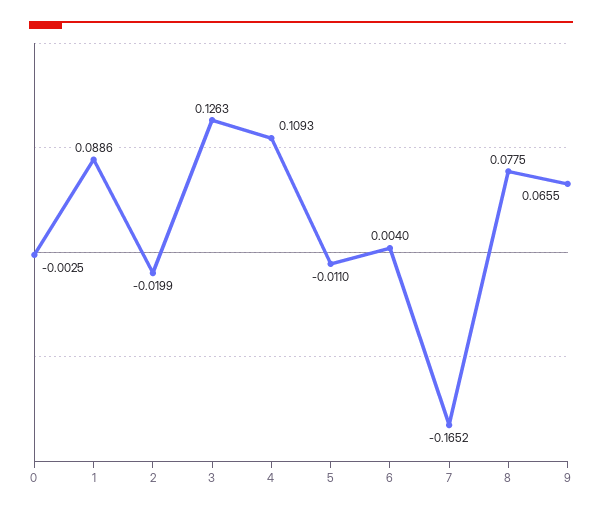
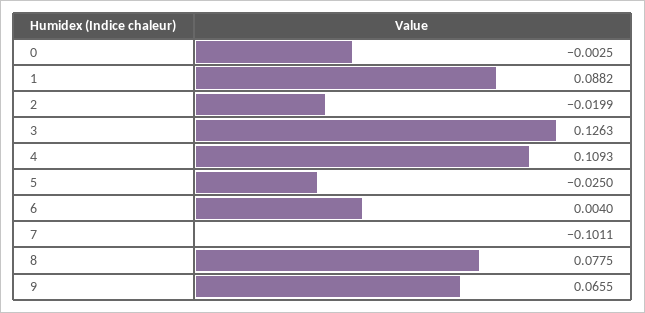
  {
    "0": -0.0025,
-   "1": 0.0886,
+   "1": 0.0882,
    "2": -0.0199,
    "3": 0.1263,
    "4": 0.1093,
-   "5": -0.011,
+   "5": -0.025,
    "6": 0.004,
-   "7": -0.1652,
+   "7": -0.1011,
    "8": 0.0775,
    "9": 0.0655
  }

